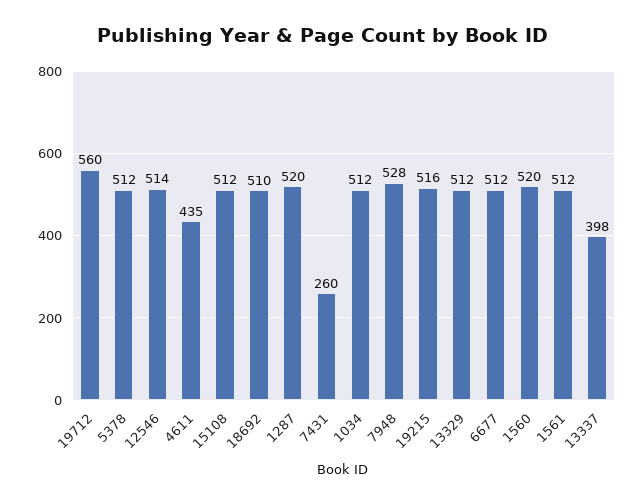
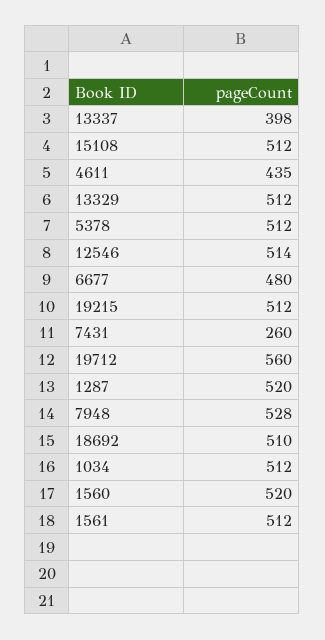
  {
    "19712": 560,
    "5378": 512,
    "12546": 514,
    "4611": 435,
    "15108": 512,
    "18692": 510,
    "1287": 520,
    "7431": 260,
    "1034": 512,
    "7948": 528,
-   "19215": 516,
+   "19215": 512,
    "13329": 512,
-   "6677": 512,
+   "6677": 480,
    "1560": 520,
    "1561": 512,
    "13337": 398
  }

